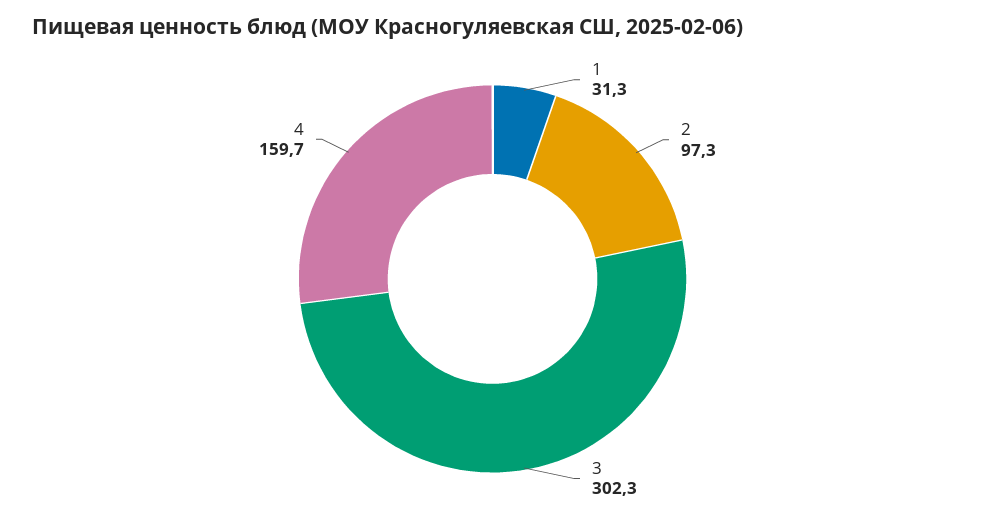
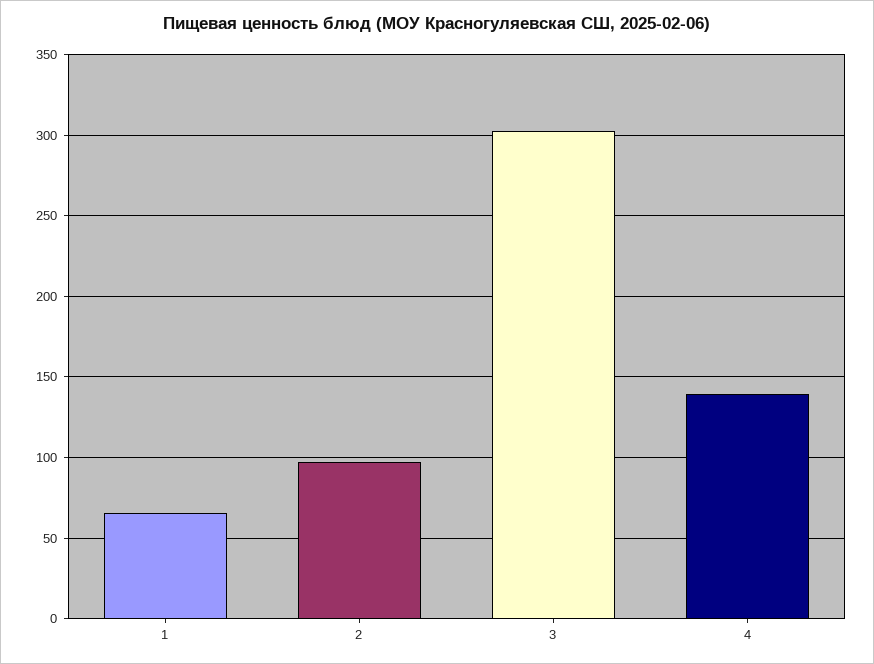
  {
-   "1": 31.3,
+   "1": 65,
    "2": 97.3,
    "3": 302.3,
-   "4": 159.7
+   "4": 140
  }

